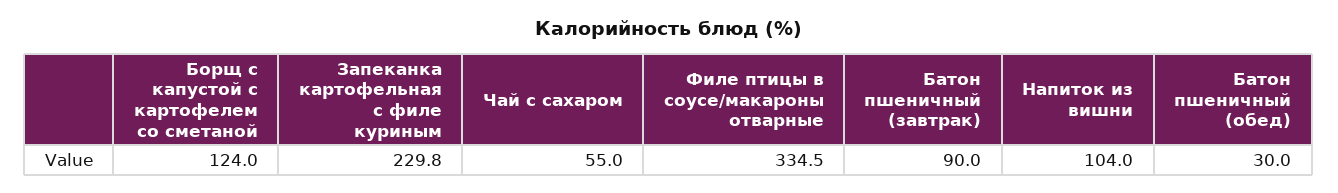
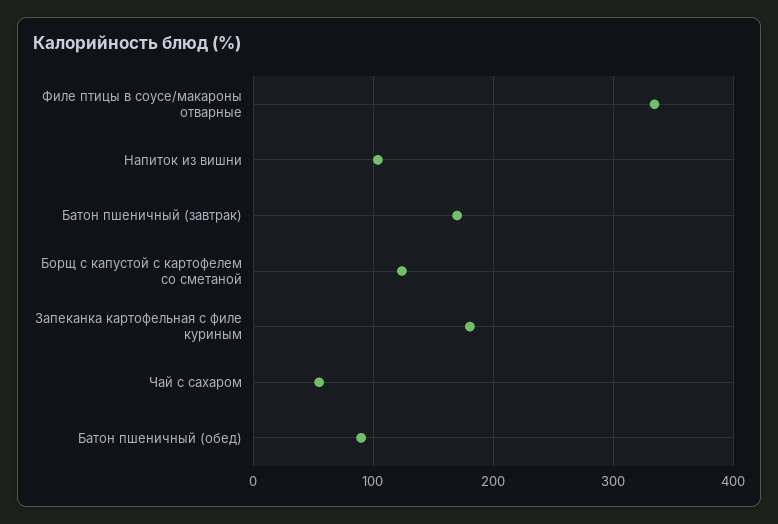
  {
    "Борщ с капустой с картофелем со сметаной": 124,
-   "Запеканка картофельная с филе куриным": 229.8,
+   "Запеканка картофельная с филе куриным": 180,
    "Чай с сахаром": 55,
    "Филе птицы в соусе/макароны отварные": 334.5,
-   "Батон пшеничный (завтрак)": 90,
+   "Батон пшеничный (завтрак)": 170,
    "Напиток из вишни": 104,
-   "Батон пшеничный (обед)": 30
+   "Батон пшеничный (обед)": 90
  }

